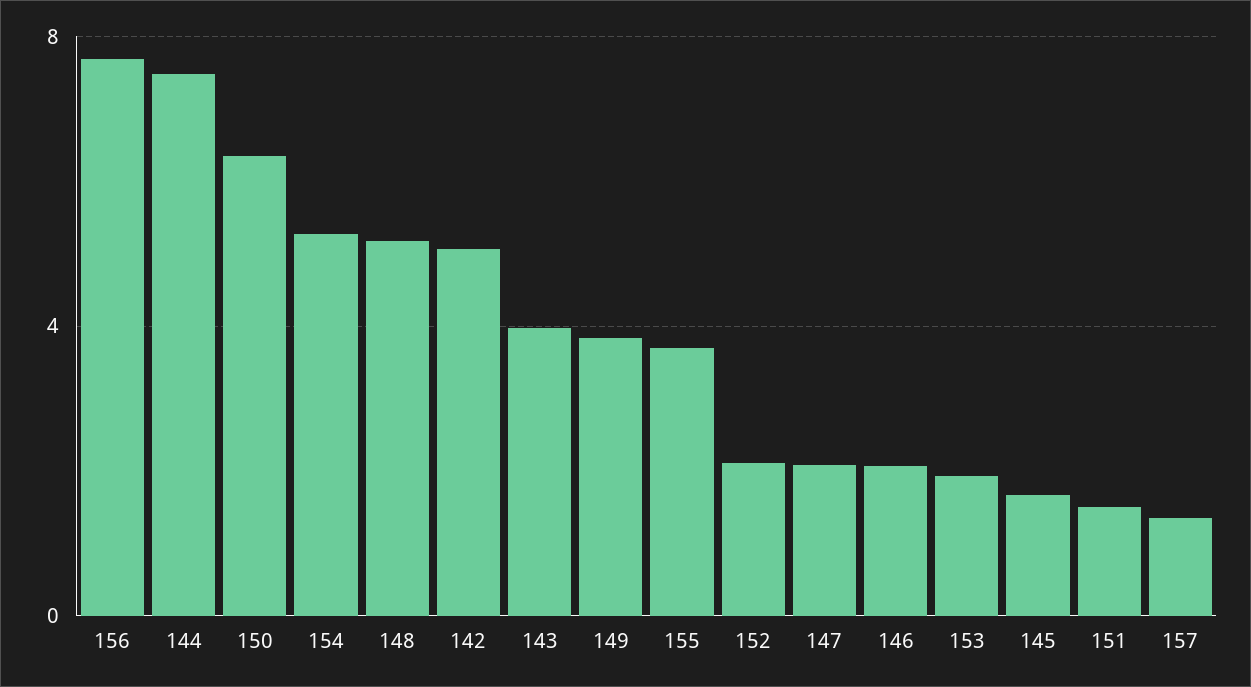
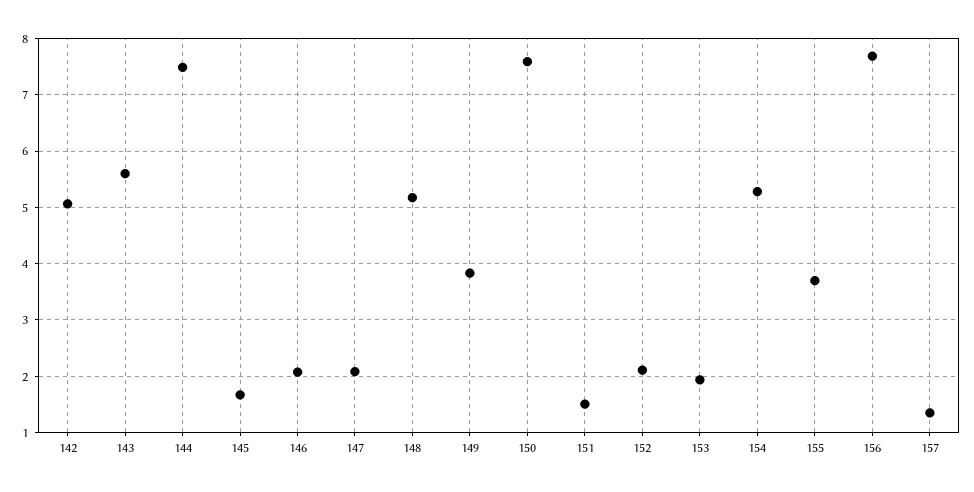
  {
    "156": 7.6,
    "144": 7.4,
-   "150": 6.5,
+   "150": 7.6,
    "154": 5.2,
    "148": 5.2,
    "142": 5,
-   "143": 4,
+   "143": 5.6,
    "149": 3.8,
    "155": 3.6,
    "152": 2.2,
    "147": 2,
    "146": 2,
    "153": 2,
    "145": 1.6,
    "151": 1.6,
    "157": 1.4
  }

